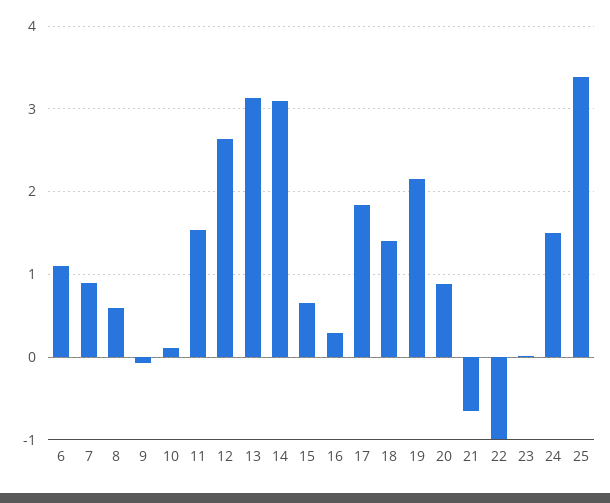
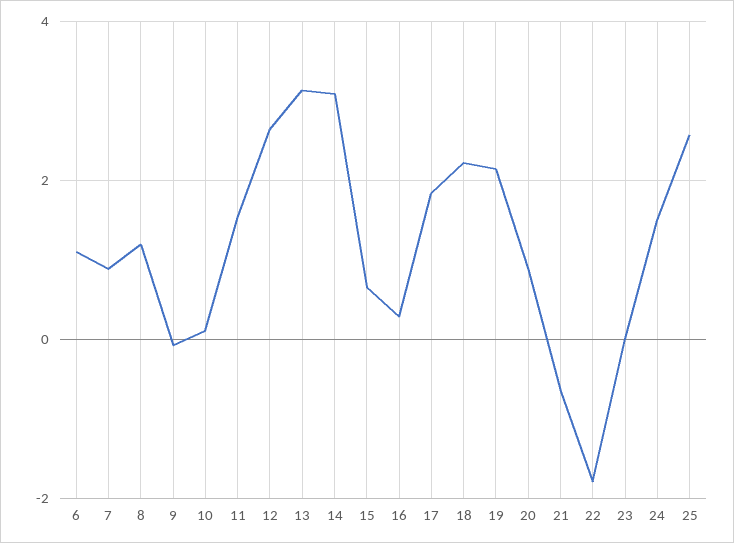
  {
    "6": 1.1,
    "7": 0.9,
-   "8": 0.6,
+   "8": 1.2,
    "9": -0.1,
    "10": 0.1,
    "11": 1.5,
    "12": 2.6,
    "13": 3.1,
    "14": 3.1,
    "15": 0.7,
    "16": 0.3,
    "17": 1.8,
-   "18": 1.4,
+   "18": 2.2,
    "19": 2.2,
    "20": 0.9,
    "21": -0.7,
-   "22": -1,
+   "22": -1.8,
    "23": 0,
    "24": 1.5,
-   "25": 3.4
+   "25": 2.6
  }

